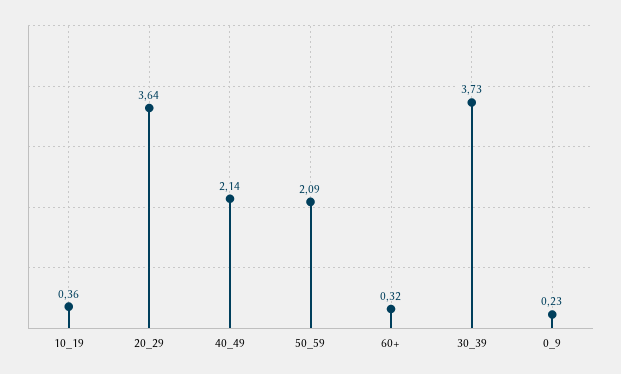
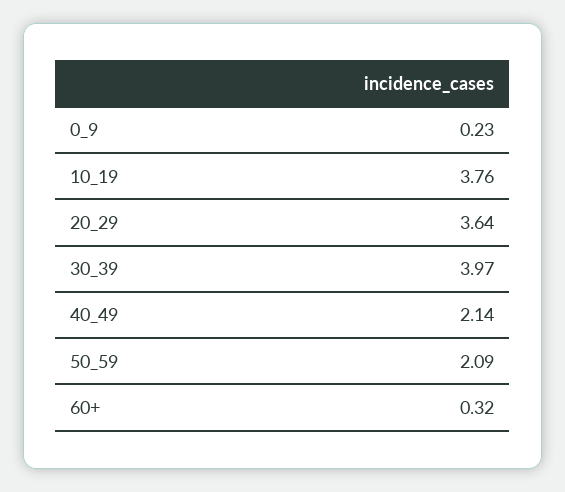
  {
-   "10_19": 0.36,
+   "10_19": 3.76,
    "20_29": 3.64,
    "40_49": 2.14,
    "50_59": 2.09,
    "60+": 0.32,
-   "30_39": 3.73,
+   "30_39": 3.97,
    "0_9": 0.23
  }

